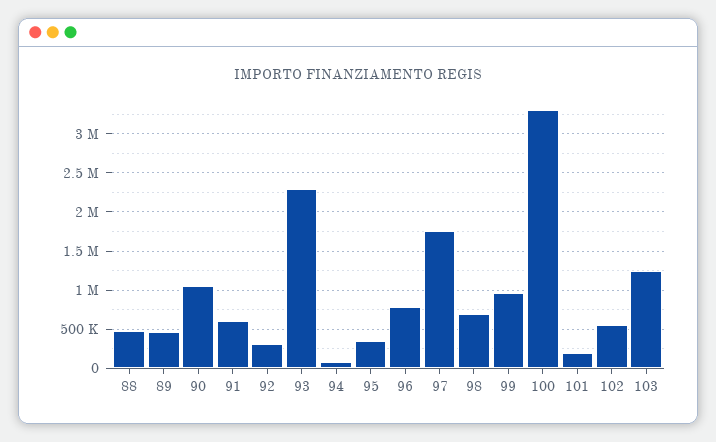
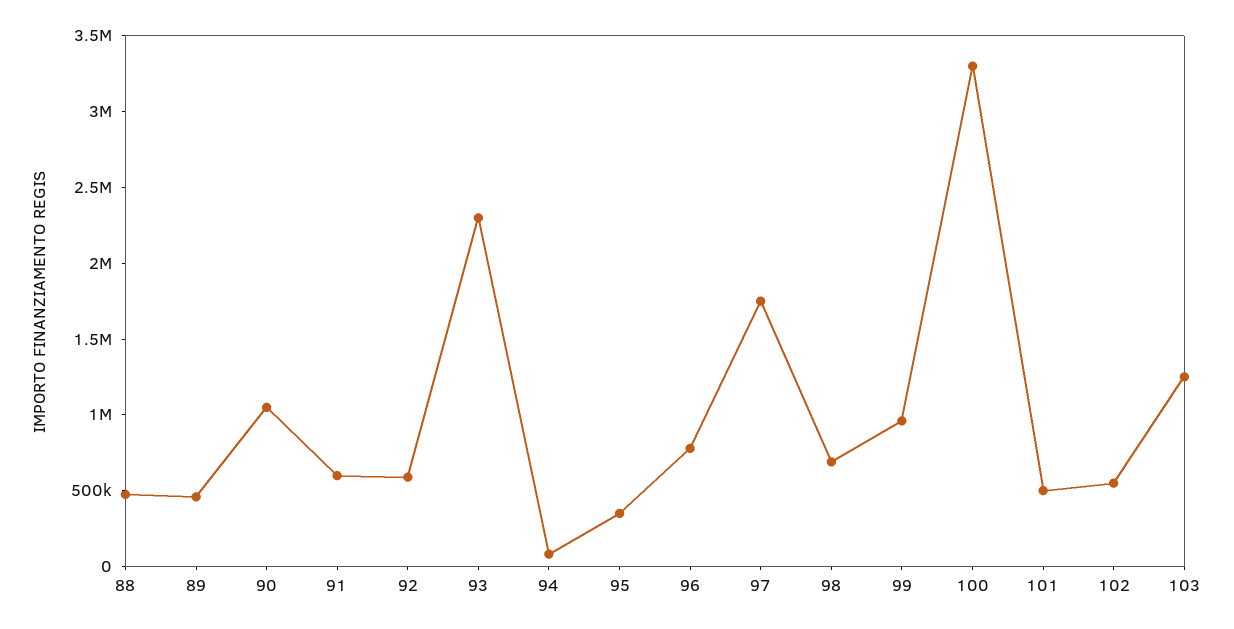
  {
    "88": 500000,
    "89": 500000,
    "90": 1100000,
    "91": 600000,
-   "92": 300000,
+   "92": 600000,
    "93": 2300000,
    "94": 100000,
    "95": 400000,
    "96": 800000,
    "97": 1800000,
    "98": 700000,
    "99": 1000000,
    "100": 3300000,
-   "101": 200000,
+   "101": 500000,
    "102": 600000,
    "103": 1300000
  }

